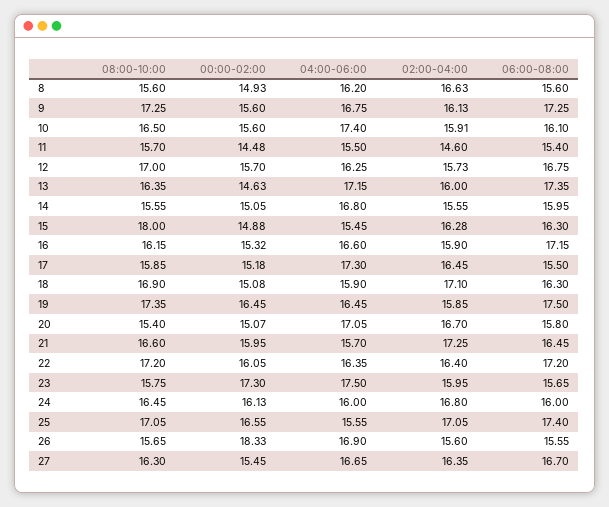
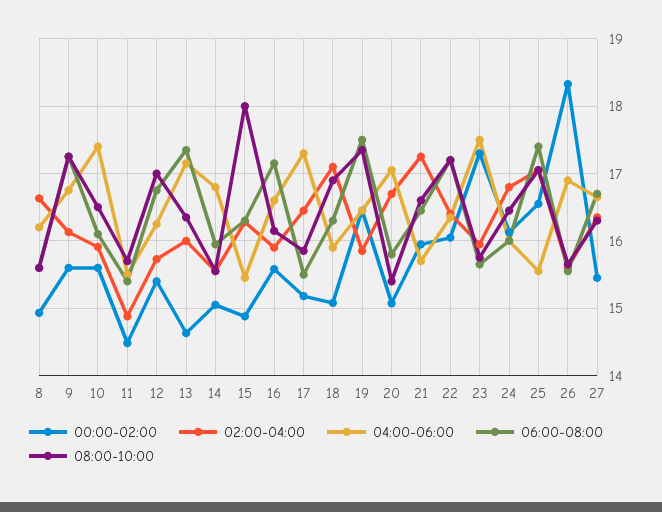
  {
    "08:00-10:00": {
      "8": 15.6,
      "9": 17.25,
      "10": 16.5,
      "11": 15.7,
      "12": 17,
      "13": 16.35,
      "14": 15.55,
      "15": 18,
      "16": 16.15,
      "17": 15.85,
      "18": 16.9,
      "19": 17.35,
      "20": 15.4,
      "21": 16.6,
      "22": 17.2,
      "23": 15.75,
      "24": 16.45,
      "25": 17.05,
      "26": 15.65,
      "27": 16.3
    },
    "00:00-02:00": {
      "8": 14.93,
      "9": 15.6,
      "10": 15.6,
      "11": 14.48,
-     "12": 15.7,
+     "12": 15.4,
      "13": 14.63,
      "14": 15.05,
      "15": 14.88,
-     "16": 15.32,
+     "16": 15.6,
      "17": 15.18,
      "18": 15.08,
      "19": 16.45,
      "20": 15.07,
      "21": 15.95,
      "22": 16.05,
      "23": 17.3,
      "24": 16.13,
      "25": 16.55,
      "26": 18.33,
      "27": 15.45
    },
    "04:00-06:00": {
      "8": 16.2,
      "9": 16.75,
      "10": 17.4,
      "11": 15.5,
      "12": 16.25,
      "13": 17.15,
      "14": 16.8,
      "15": 15.45,
      "16": 16.6,
      "17": 17.3,
      "18": 15.9,
      "19": 16.45,
      "20": 17.05,
      "21": 15.7,
      "22": 16.35,
      "23": 17.5,
      "24": 16,
      "25": 15.55,
      "26": 16.9,
      "27": 16.65
    },
    "02:00-04:00": {
      "8": 16.63,
      "9": 16.13,
      "10": 15.91,
-     "11": 14.6,
+     "11": 14.9,
      "12": 15.73,
      "13": 16,
      "14": 15.55,
      "15": 16.28,
      "16": 15.9,
      "17": 16.45,
      "18": 17.1,
      "19": 15.85,
      "20": 16.7,
      "21": 17.25,
      "22": 16.4,
      "23": 15.95,
      "24": 16.8,
      "25": 17.05,
      "26": 15.6,
      "27": 16.35
    },
    "06:00-08:00": {
      "8": 15.6,
      "9": 17.25,
      "10": 16.1,
      "11": 15.4,
      "12": 16.75,
      "13": 17.35,
      "14": 15.95,
      "15": 16.3,
      "16": 17.15,
      "17": 15.5,
      "18": 16.3,
      "19": 17.5,
      "20": 15.8,
      "21": 16.45,
      "22": 17.2,
      "23": 15.65,
      "24": 16,
      "25": 17.4,
      "26": 15.55,
      "27": 16.7
    }
  }

